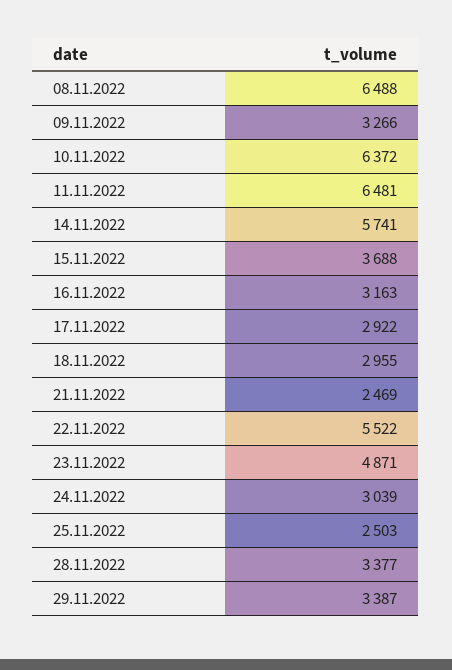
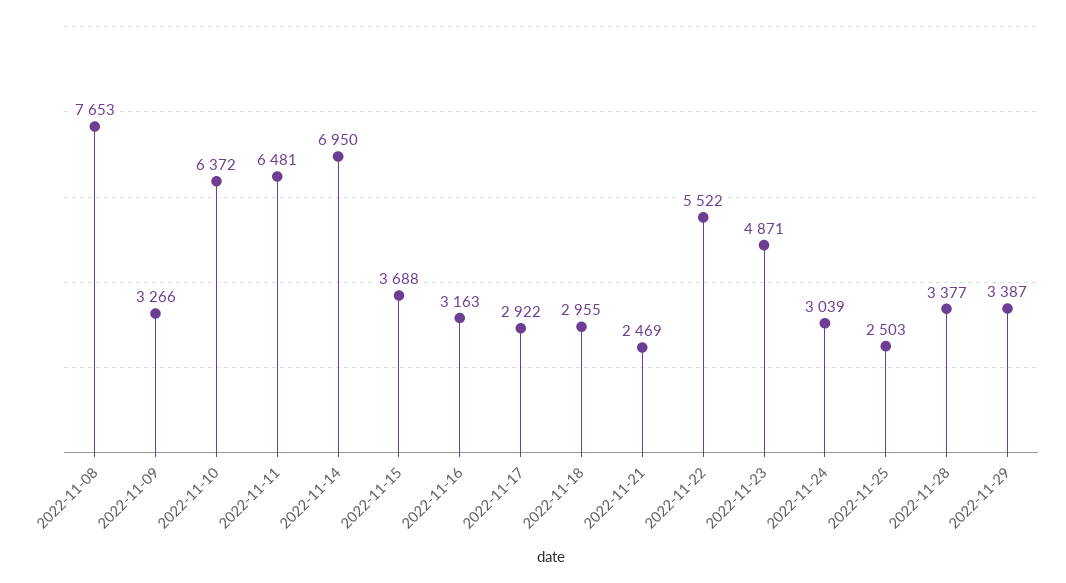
  {
-   "08.11.2022": 6488,
+   "08.11.2022": 7653,
    "09.11.2022": 3266,
    "10.11.2022": 6372,
    "11.11.2022": 6481,
-   "14.11.2022": 5741,
+   "14.11.2022": 6950,
    "15.11.2022": 3688,
    "16.11.2022": 3163,
    "17.11.2022": 2922,
    "18.11.2022": 2955,
    "21.11.2022": 2469,
    "22.11.2022": 5522,
    "23.11.2022": 4871,
    "24.11.2022": 3039,
    "25.11.2022": 2503,
    "28.11.2022": 3377,
    "29.11.2022": 3387
  }

